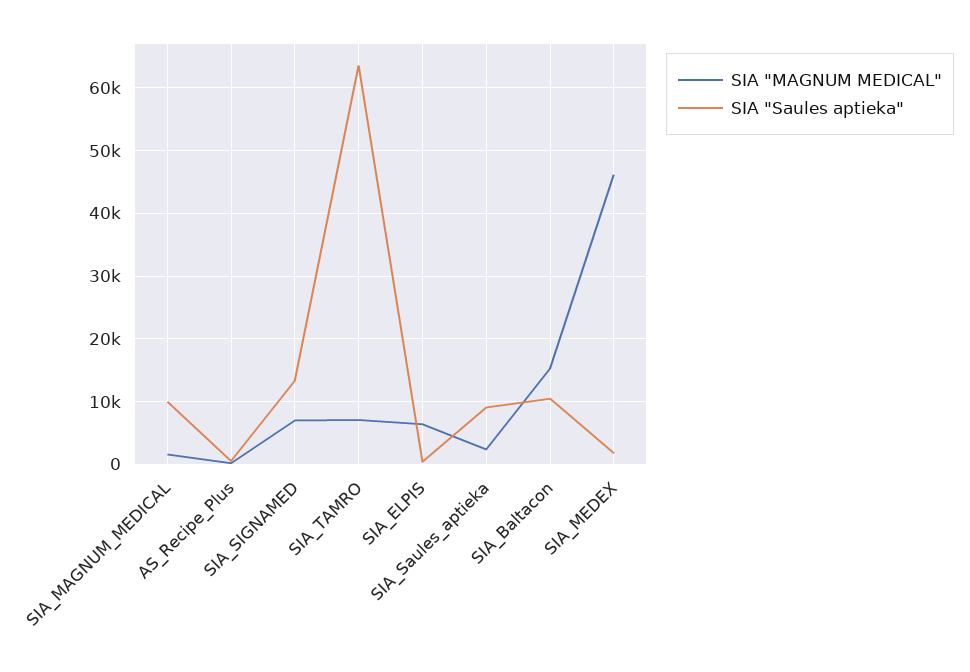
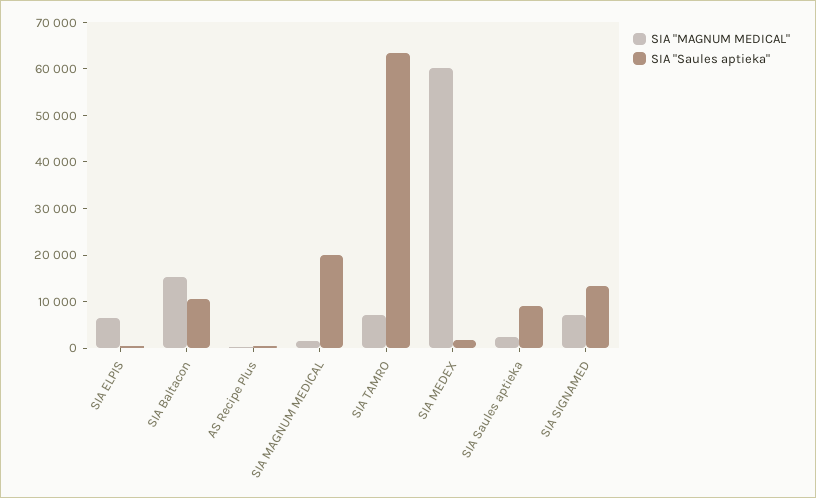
  {
    "SIA \"MAGNUM MEDICAL\"": {
      "SIA_MAGNUM_MEDICAL": 2000,
      "AS_Recipe_Plus": 0,
      "SIA_SIGNAMED": 7000,
      "SIA_TAMRO": 7000,
      "SIA_ELPIS": 6000,
      "SIA_Saules_aptieka": 2000,
      "SIA_Baltacon": 15000,
-     "SIA_MEDEX": 46000
+     "SIA_MEDEX": 60000
    },
    "SIA \"Saules aptieka\"": {
-     "SIA_MAGNUM_MEDICAL": 10000,
+     "SIA_MAGNUM_MEDICAL": 20000,
      "AS_Recipe_Plus": 0,
      "SIA_SIGNAMED": 13000,
      "SIA_TAMRO": 64000,
      "SIA_ELPIS": 0,
      "SIA_Saules_aptieka": 9000,
      "SIA_Baltacon": 10000,
      "SIA_MEDEX": 2000
    }
  }

